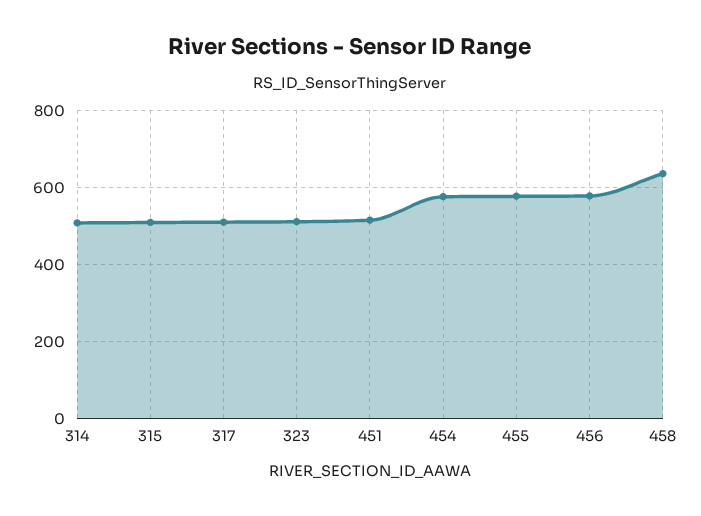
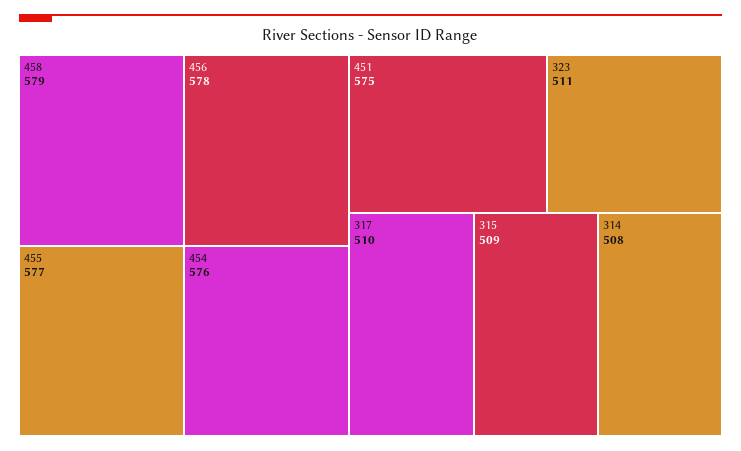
  {
    "314": 508,
    "315": 509,
    "317": 510,
    "323": 511,
-   "451": 520,
+   "451": 575,
    "454": 576,
    "455": 577,
    "456": 578,
-   "458": 640
+   "458": 579
  }

